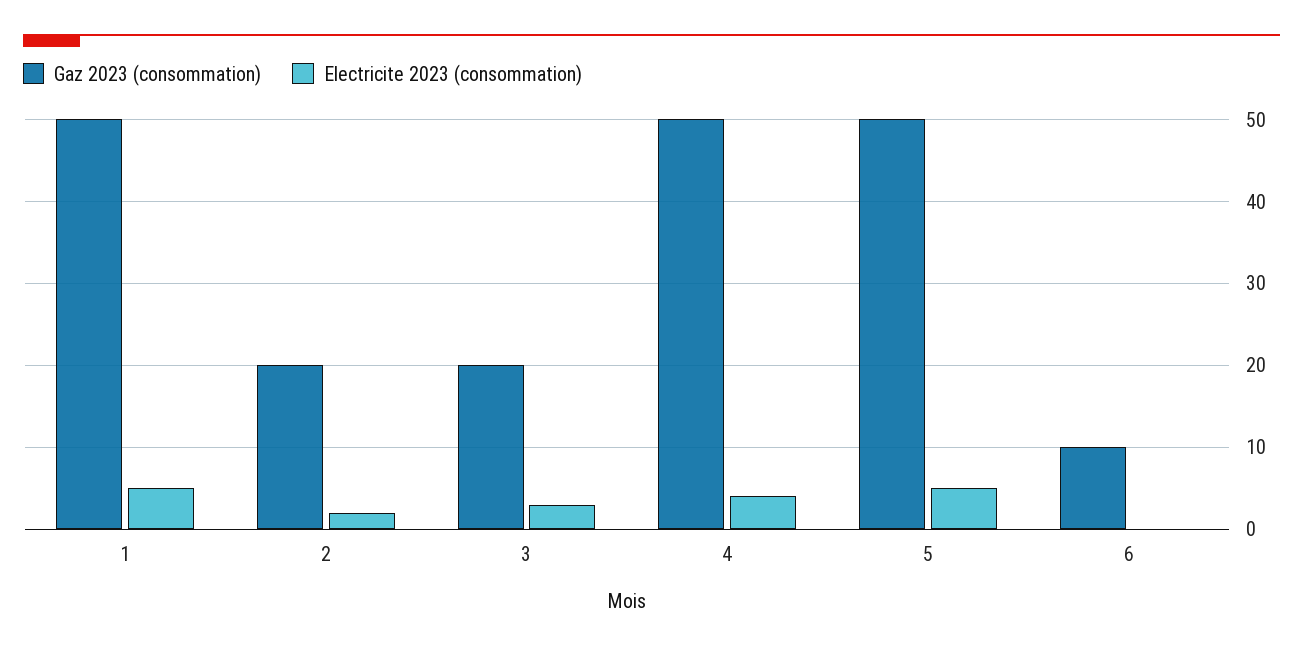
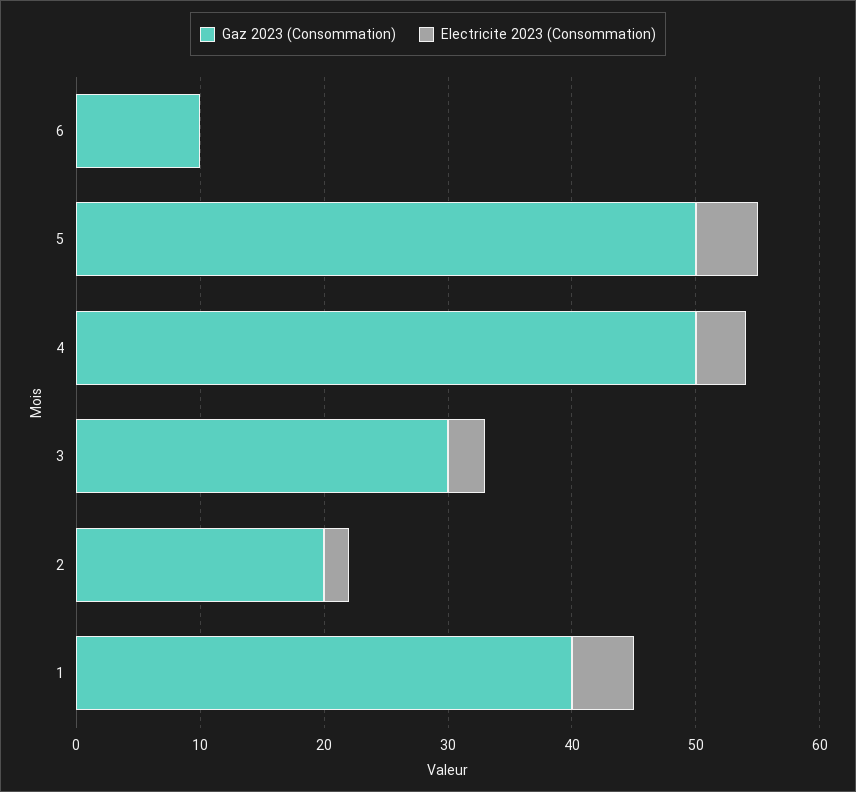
  {
    "Gaz 2023 (consommation)": {
-     "1": 50,
+     "1": 40,
      "2": 20,
-     "3": 20,
+     "3": 30,
      "4": 50,
      "5": 50,
      "6": 10
    },
    "Electricite 2023 (consommation)": {
      "1": 5,
      "2": 2,
      "3": 3,
      "4": 4,
      "5": 5,
      "6": 0
    }
  }

